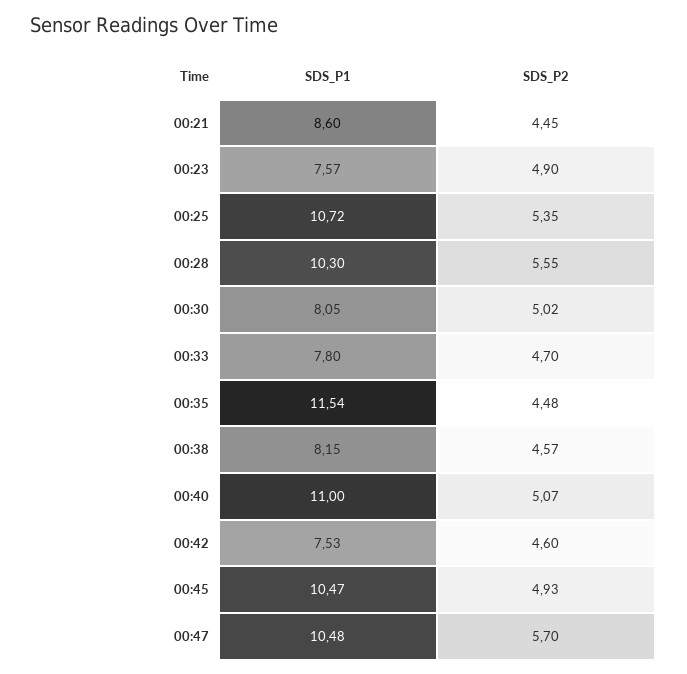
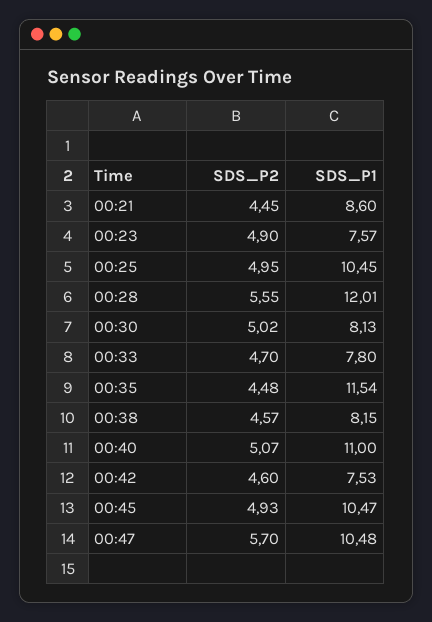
  {
    "SDS_P1": {
      "00:21": 8.6,
      "00:23": 7.57,
-     "00:25": 10.72,
+     "00:25": 10.45,
-     "00:28": 10.3,
+     "00:28": 12.01,
-     "00:30": 8.05,
+     "00:30": 8.13,
      "00:33": 7.8,
      "00:35": 11.54,
      "00:38": 8.15,
      "00:40": 11,
      "00:42": 7.53,
      "00:45": 10.47,
      "00:47": 10.48
    },
    "SDS_P2": {
      "00:21": 4.45,
      "00:23": 4.9,
-     "00:25": 5.35,
+     "00:25": 4.95,
      "00:28": 5.55,
      "00:30": 5.02,
      "00:33": 4.7,
      "00:35": 4.48,
      "00:38": 4.57,
      "00:40": 5.07,
      "00:42": 4.6,
      "00:45": 4.93,
      "00:47": 5.7
    }
  }

